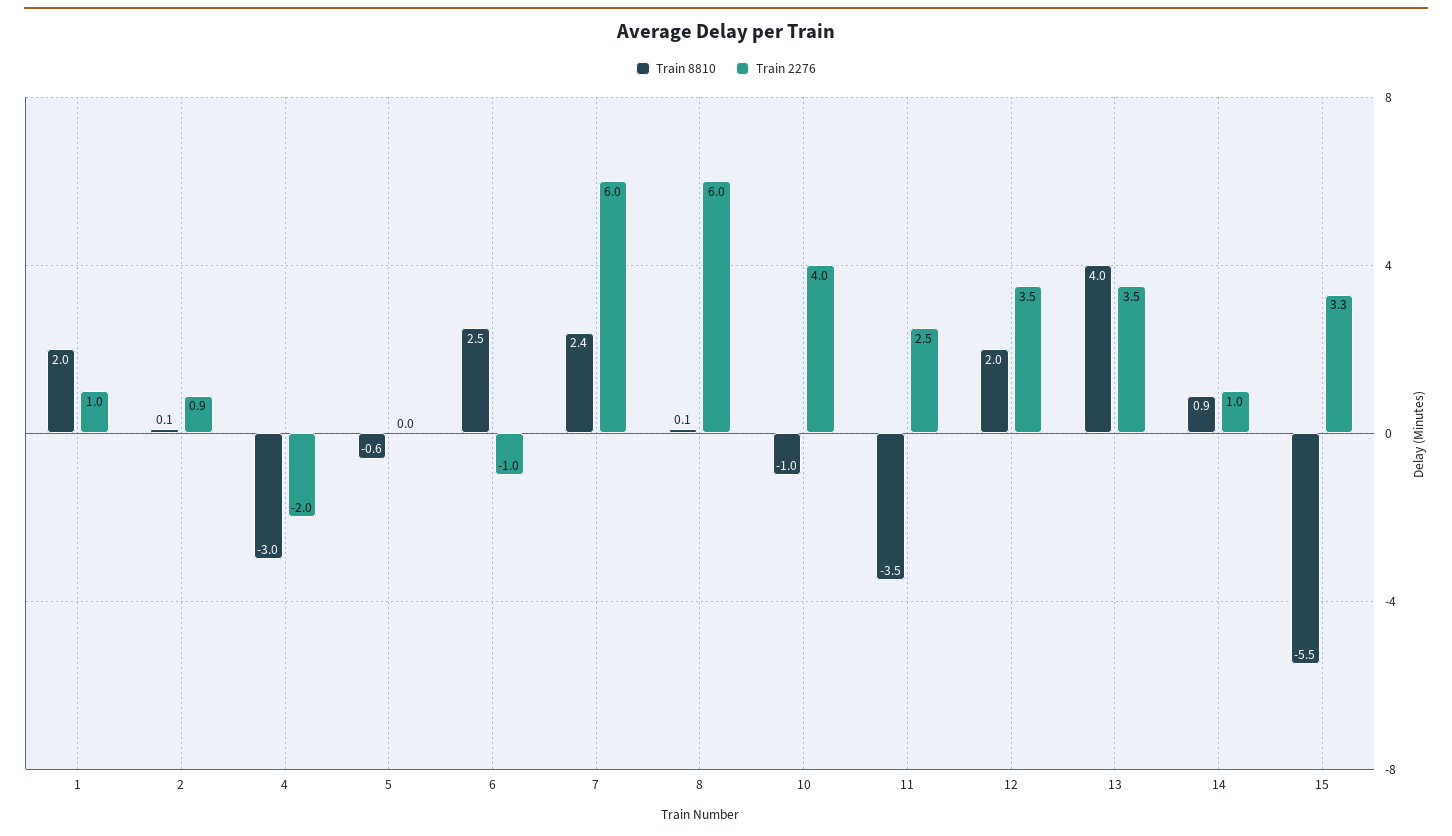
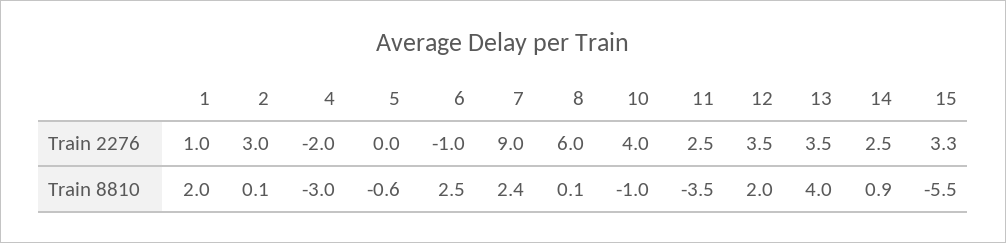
  {
    "Train 8810": {
      "1": 2,
      "2": 0.1,
      "4": -3,
      "5": -0.6,
      "6": 2.5,
      "7": 2.4,
      "8": 0.1,
      "10": -1,
      "11": -3.5,
      "12": 2,
      "13": 4,
      "14": 0.9,
      "15": -5.5
    },
    "Train 2276": {
      "1": 1,
-     "2": 0.9,
+     "2": 3,
      "4": -2,
      "5": 0,
      "6": -1,
-     "7": 6,
+     "7": 9,
      "8": 6,
      "10": 4,
      "11": 2.5,
      "12": 3.5,
      "13": 3.5,
-     "14": 1,
+     "14": 2.5,
      "15": 3.3
    }
  }

